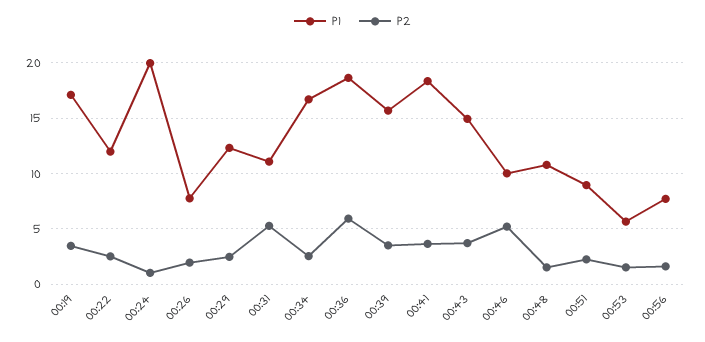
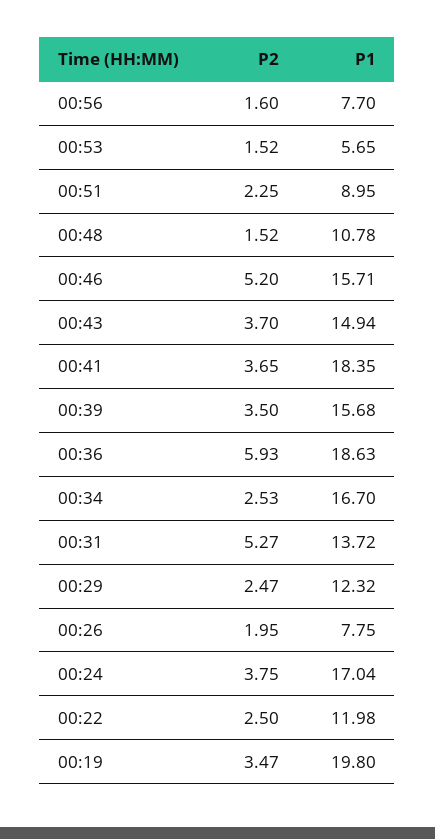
  {
    "P1": {
-     "00:19": 17,
+     "00:19": 19.8,
      "00:22": 11.98,
-     "00:24": 20,
+     "00:24": 17.04,
      "00:26": 7.75,
      "00:29": 12.32,
-     "00:31": 11,
+     "00:31": 13.72,
      "00:34": 16.7,
      "00:36": 18.63,
      "00:39": 15.68,
      "00:41": 18.35,
      "00:43": 14.94,
-     "00:46": 10,
+     "00:46": 15.71,
      "00:48": 10.78,
      "00:51": 8.95,
      "00:53": 5.65,
      "00:56": 7.7
    },
    "P2": {
      "00:19": 3.47,
      "00:22": 2.5,
-     "00:24": 1,
+     "00:24": 3.75,
      "00:26": 1.95,
      "00:29": 2.47,
      "00:31": 5.27,
      "00:34": 2.53,
      "00:36": 5.93,
      "00:39": 3.5,
      "00:41": 3.65,
      "00:43": 3.7,
      "00:46": 5.2,
      "00:48": 1.52,
      "00:51": 2.25,
      "00:53": 1.52,
      "00:56": 1.6
    }
  }

